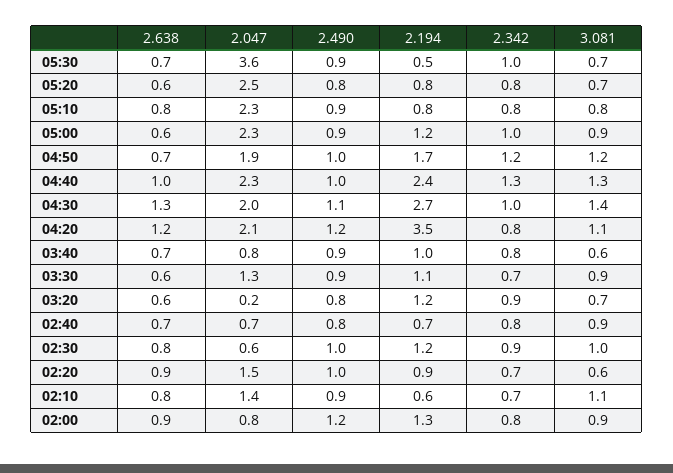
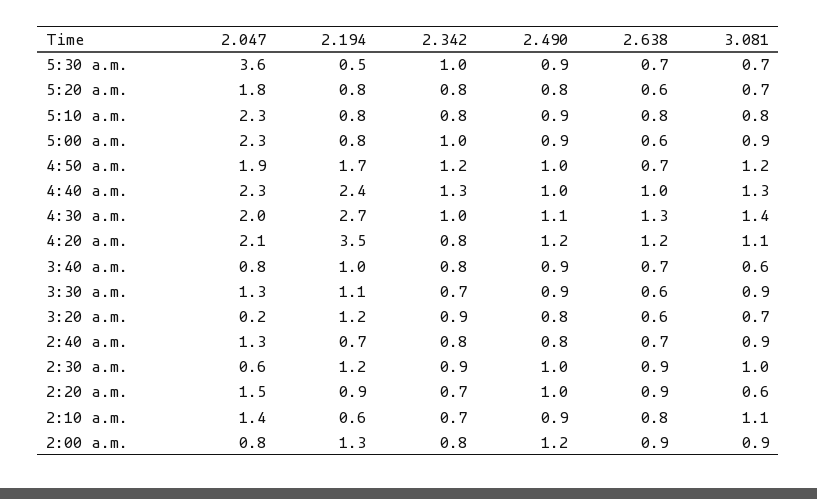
  {
    "2.638": {
      "05:30": 0.7,
      "05:20": 0.6,
      "05:10": 0.8,
      "05:00": 0.6,
      "04:50": 0.7,
      "04:40": 1,
      "04:30": 1.3,
      "04:20": 1.2,
      "03:40": 0.7,
      "03:30": 0.6,
      "03:20": 0.6,
      "02:40": 0.7,
-     "02:30": 0.8,
+     "02:30": 0.9,
      "02:20": 0.9,
      "02:10": 0.8,
      "02:00": 0.9
    },
    "2.047": {
      "05:30": 3.6,
-     "05:20": 2.5,
+     "05:20": 1.8,
      "05:10": 2.3,
      "05:00": 2.3,
      "04:50": 1.9,
      "04:40": 2.3,
      "04:30": 2,
      "04:20": 2.1,
      "03:40": 0.8,
      "03:30": 1.3,
      "03:20": 0.2,
-     "02:40": 0.7,
+     "02:40": 1.3,
      "02:30": 0.6,
      "02:20": 1.5,
      "02:10": 1.4,
      "02:00": 0.8
    },
    "2.490": {
      "05:30": 0.9,
      "05:20": 0.8,
      "05:10": 0.9,
      "05:00": 0.9,
      "04:50": 1,
      "04:40": 1,
      "04:30": 1.1,
      "04:20": 1.2,
      "03:40": 0.9,
      "03:30": 0.9,
      "03:20": 0.8,
      "02:40": 0.8,
      "02:30": 1,
      "02:20": 1,
      "02:10": 0.9,
      "02:00": 1.2
    },
    "2.194": {
      "05:30": 0.5,
      "05:20": 0.8,
      "05:10": 0.8,
-     "05:00": 1.2,
+     "05:00": 0.8,
      "04:50": 1.7,
      "04:40": 2.4,
      "04:30": 2.7,
      "04:20": 3.5,
      "03:40": 1,
      "03:30": 1.1,
      "03:20": 1.2,
      "02:40": 0.7,
      "02:30": 1.2,
      "02:20": 0.9,
      "02:10": 0.6,
      "02:00": 1.3
    },
    "2.342": {
      "05:30": 1,
      "05:20": 0.8,
      "05:10": 0.8,
      "05:00": 1,
      "04:50": 1.2,
      "04:40": 1.3,
      "04:30": 1,
      "04:20": 0.8,
      "03:40": 0.8,
      "03:30": 0.7,
      "03:20": 0.9,
      "02:40": 0.8,
      "02:30": 0.9,
      "02:20": 0.7,
      "02:10": 0.7,
      "02:00": 0.8
    },
    "3.081": {
      "05:30": 0.7,
      "05:20": 0.7,
      "05:10": 0.8,
      "05:00": 0.9,
      "04:50": 1.2,
      "04:40": 1.3,
      "04:30": 1.4,
      "04:20": 1.1,
      "03:40": 0.6,
      "03:30": 0.9,
      "03:20": 0.7,
      "02:40": 0.9,
      "02:30": 1,
      "02:20": 0.6,
      "02:10": 1.1,
      "02:00": 0.9
    }
  }

